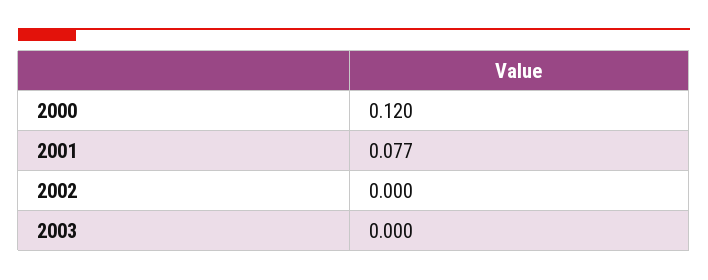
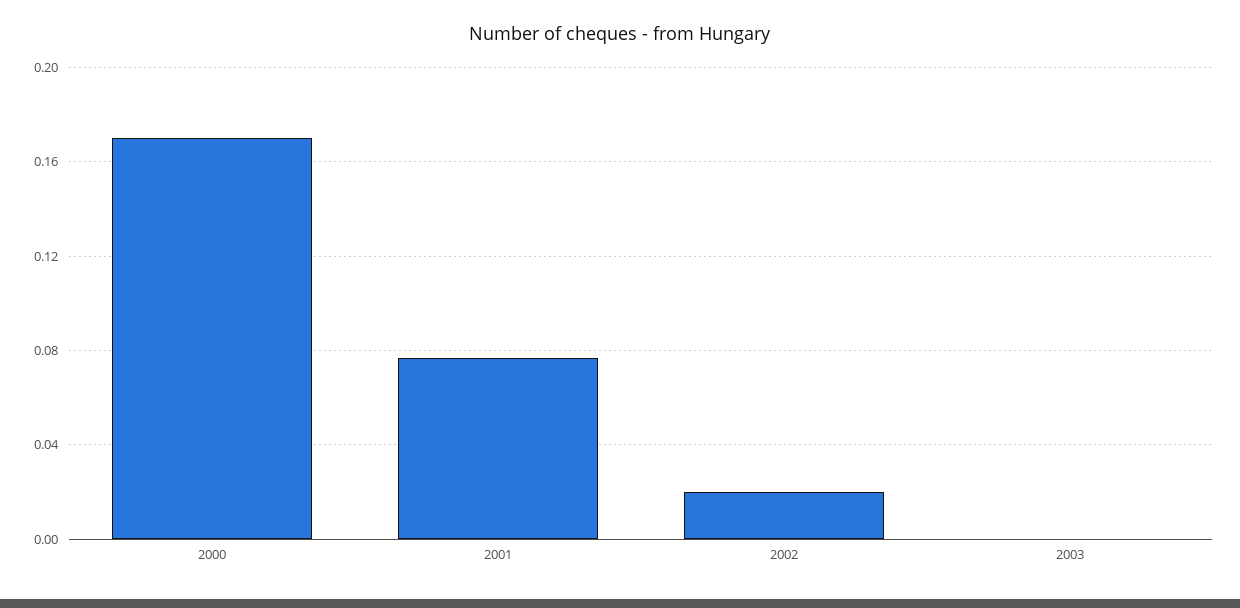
  {
-   "2000": 0.12,
+   "2000": 0.17,
    "2001": 0.077,
-   "2002": 0,
+   "2002": 0.02,
    "2003": 0
  }

